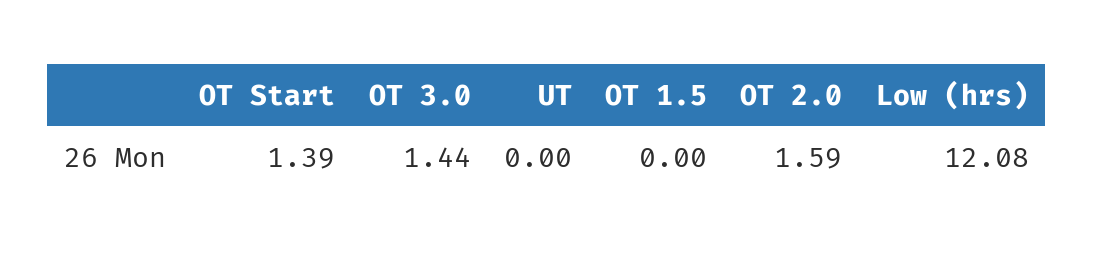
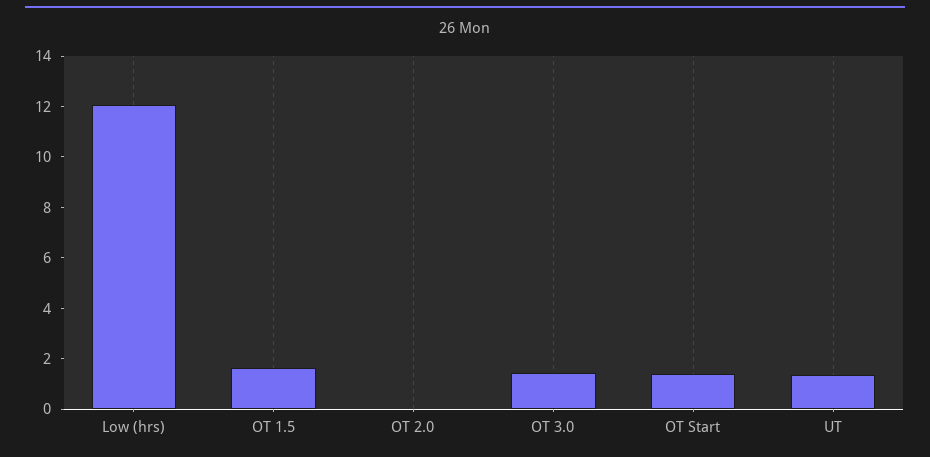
  {
    "OT Start": 1.39,
    "OT 3.0": 1.44,
-   "UT": 0,
+   "UT": 1.5,
-   "OT 1.5": 0,
+   "OT 1.5": 1.5,
-   "OT 2.0": 1.59,
+   "OT 2.0": 0,
    "Low (hrs)": 12.08
  }

